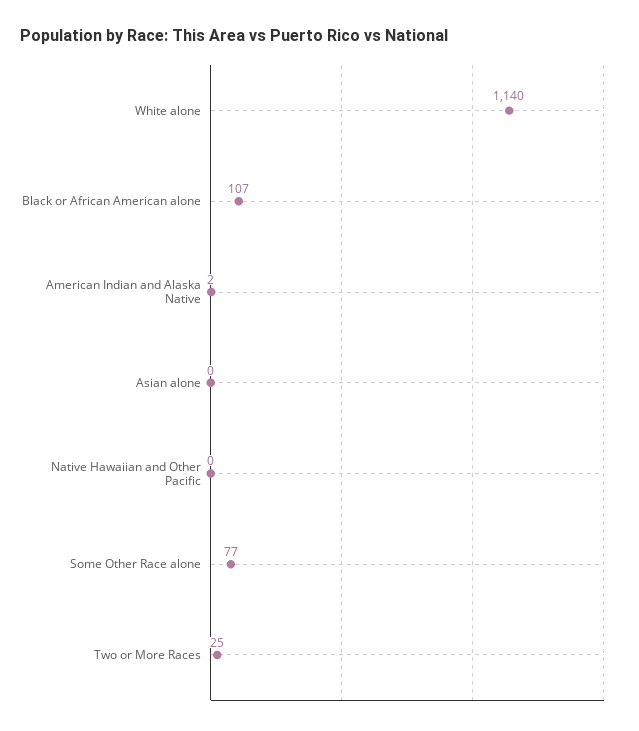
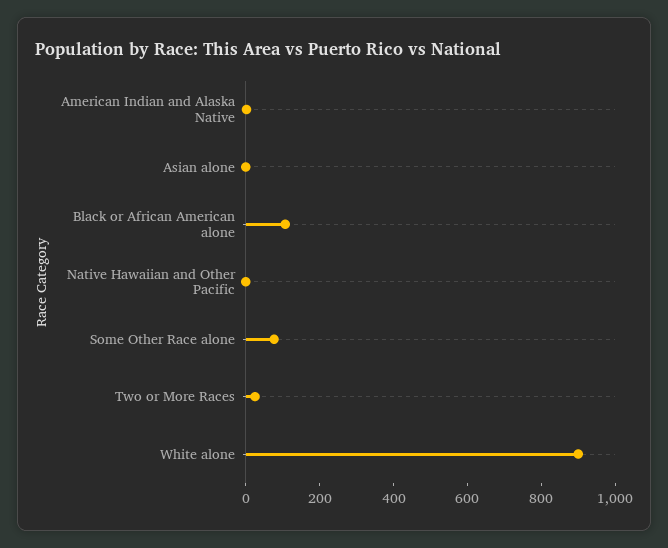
  {
-   "White alone": 1140,
+   "White alone": 900,
    "Black or African American alone": 107,
    "American Indian and Alaska Native": 2,
    "Asian alone": 0,
    "Native Hawaiian and Other Pacific": 0,
    "Some Other Race alone": 77,
    "Two or More Races": 25
  }

